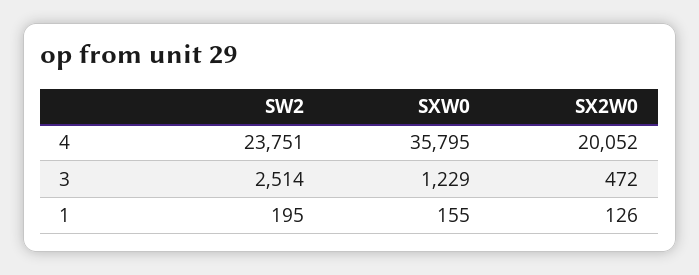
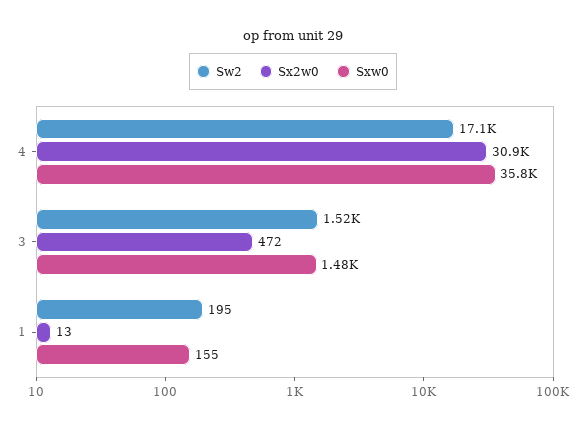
  {
    "SW2": {
-     "4": 23751,
+     "4": 17100,
-     "3": 2514,
+     "3": 1520,
      "1": 195
    },
    "SXW0": {
      "4": 35795,
-     "3": 1229,
+     "3": 1480,
      "1": 155
    },
    "SX2W0": {
-     "4": 20052,
+     "4": 30900,
      "3": 472,
-     "1": 126
+     "1": 13
    }
  }

